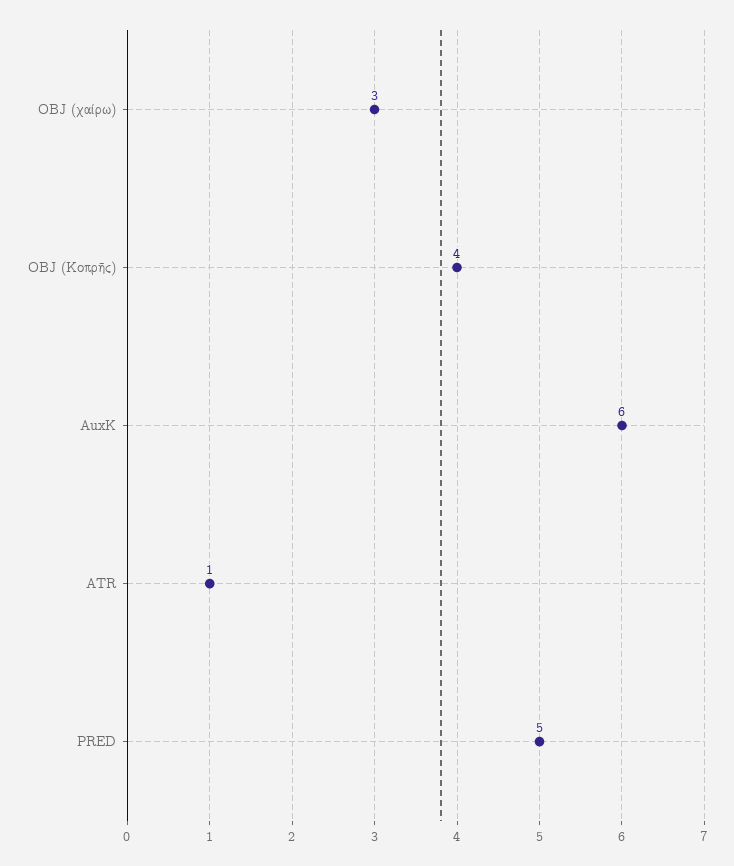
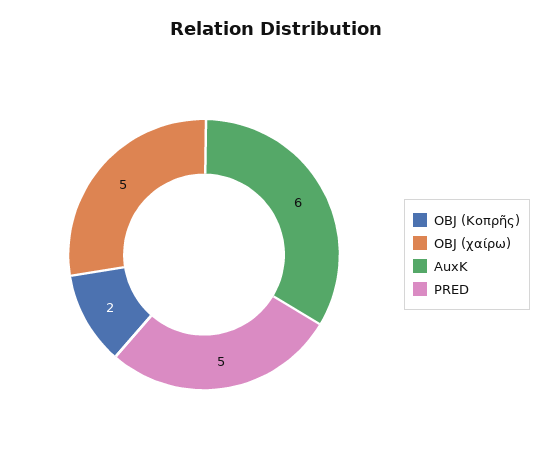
  {
-   "OBJ (χαίρω)": 3,
+   "OBJ (χαίρω)": 5,
-   "OBJ (Κοπρῆς)": 4,
+   "OBJ (Κοπρῆς)": 2,
    "AuxK": 6,
-   "ATR": 1,
    "PRED": 5
  }

